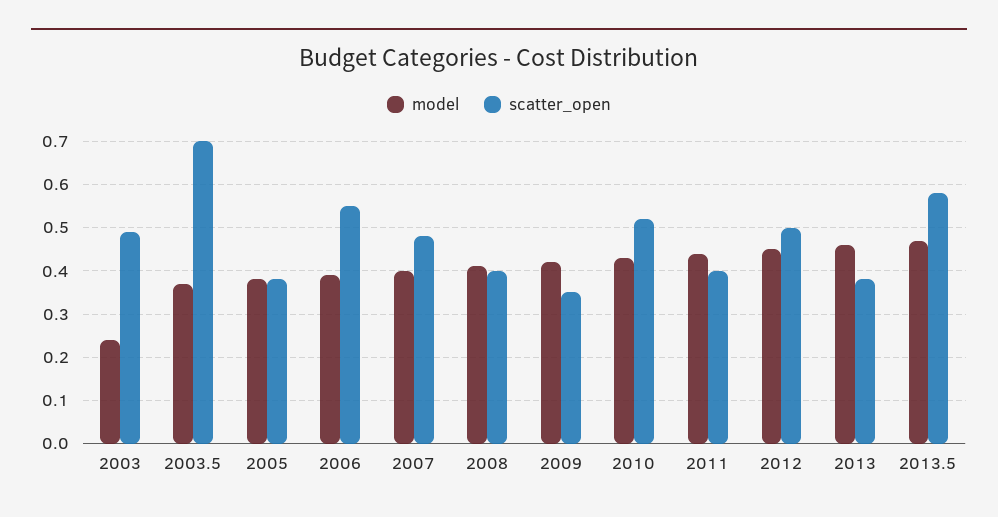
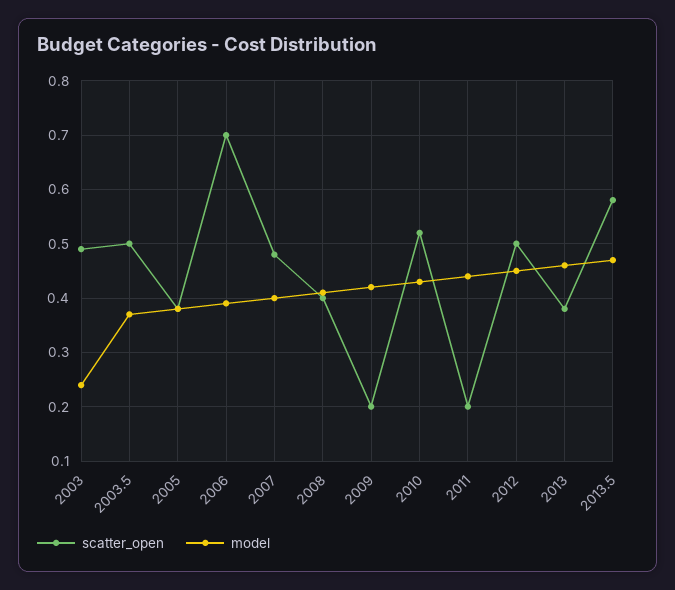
  {
    "model": {
      "2003": 0.25,
      "2003.5": 0.35,
      "2005": 0.4,
      "2006": 0.4,
      "2007": 0.4,
      "2008": 0.4,
      "2009": 0.4,
      "2010": 0.45,
      "2011": 0.45,
      "2012": 0.45,
      "2013": 0.45,
      "2013.5": 0.45
    },
    "scatter_open": {
      "2003": 0.5,
-     "2003.5": 0.7,
+     "2003.5": 0.5,
      "2005": 0.4,
-     "2006": 0.55,
+     "2006": 0.7,
      "2007": 0.5,
      "2008": 0.4,
-     "2009": 0.35,
+     "2009": 0.2,
      "2010": 0.5,
-     "2011": 0.4,
+     "2011": 0.2,
      "2012": 0.5,
      "2013": 0.4,
      "2013.5": 0.6
    }
  }

